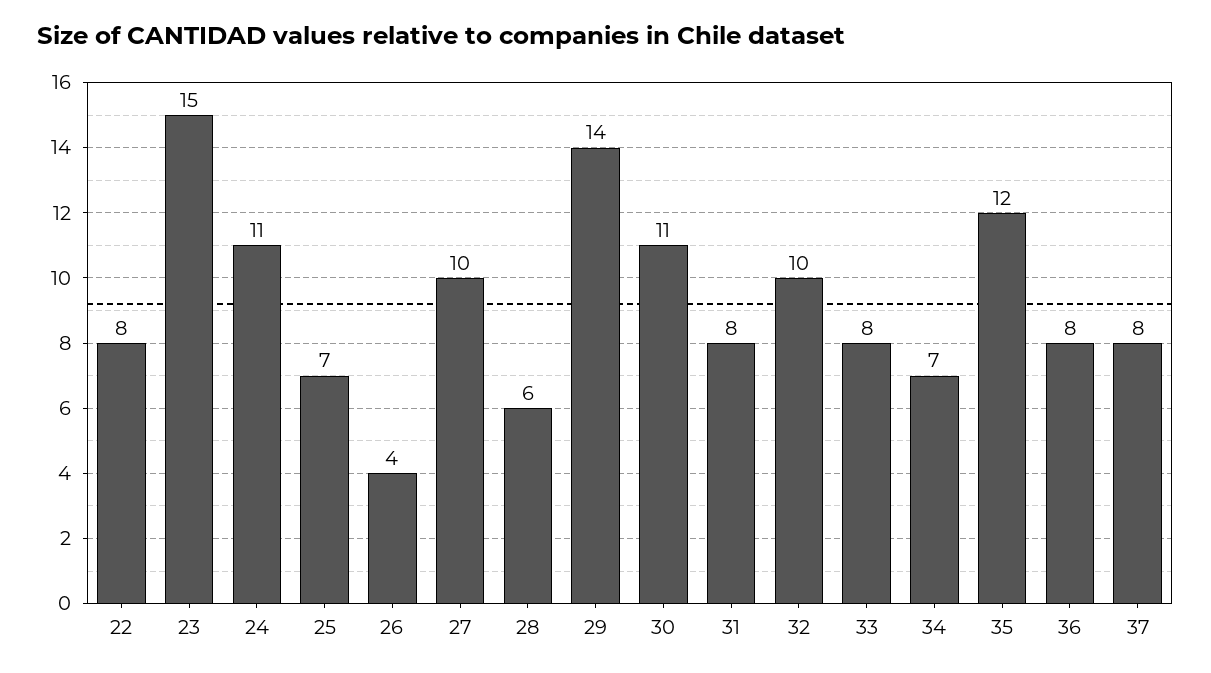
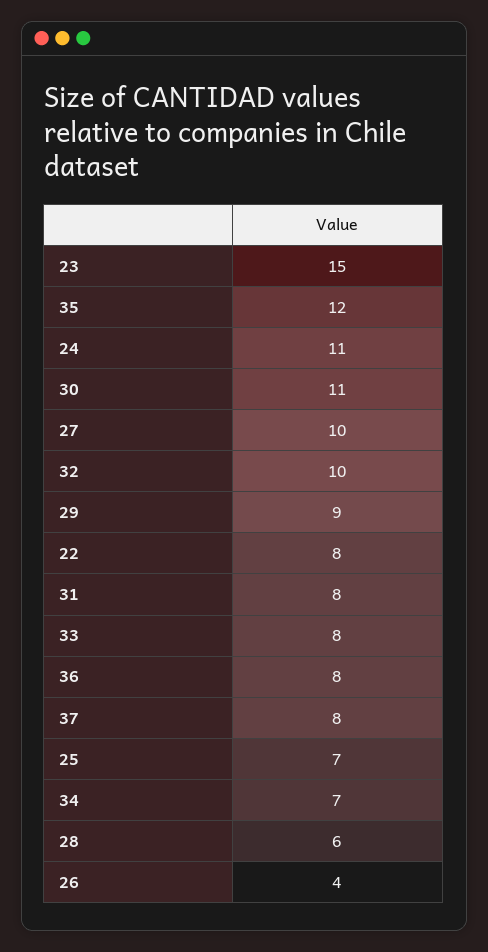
  {
    "22": 8,
    "23": 15,
    "24": 11,
    "25": 7,
    "26": 4,
    "27": 10,
    "28": 6,
-   "29": 14,
+   "29": 9,
    "30": 11,
    "31": 8,
    "32": 10,
    "33": 8,
    "34": 7,
    "35": 12,
    "36": 8,
    "37": 8
  }

